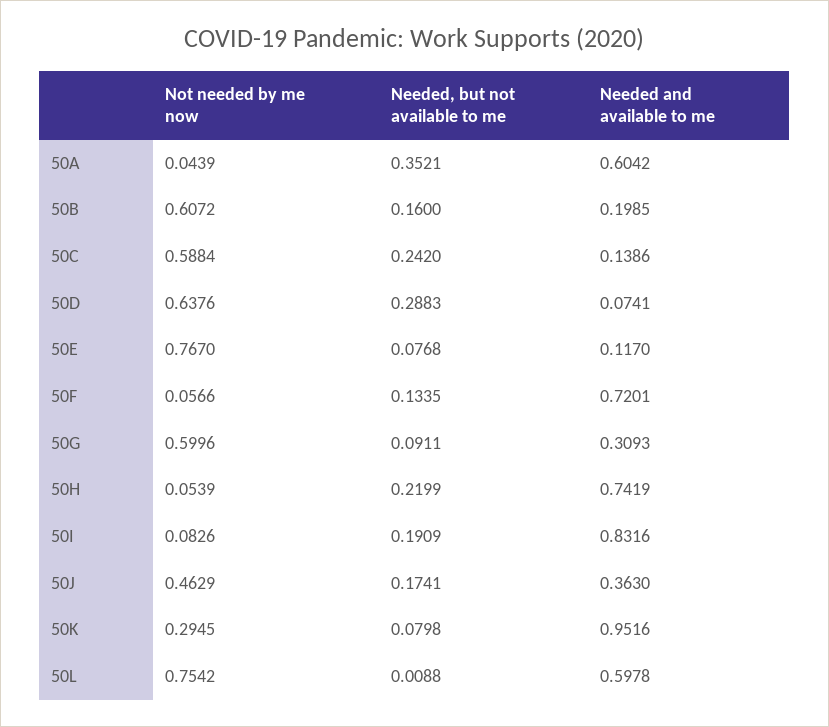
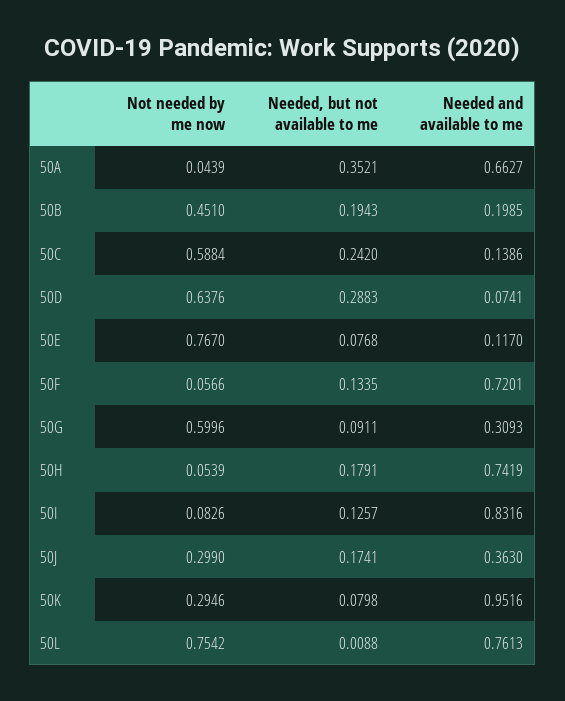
  {
    "Not needed by me now": {
      "50A": 0.0439,
-     "50B": 0.6072,
+     "50B": 0.451,
      "50C": 0.5884,
      "50D": 0.6376,
      "50E": 0.767,
      "50F": 0.0566,
      "50G": 0.5996,
      "50H": 0.0539,
      "50I": 0.0826,
-     "50J": 0.4629,
+     "50J": 0.299,
-     "50K": 0.2945,
+     "50K": 0.2946,
      "50L": 0.7542
    },
    "Needed, but not available to me": {
      "50A": 0.3521,
-     "50B": 0.16,
+     "50B": 0.1943,
      "50C": 0.242,
      "50D": 0.2883,
      "50E": 0.0768,
      "50F": 0.1335,
      "50G": 0.0911,
-     "50H": 0.2199,
+     "50H": 0.1791,
-     "50I": 0.1909,
+     "50I": 0.1257,
      "50J": 0.1741,
      "50K": 0.0798,
      "50L": 0.0088
    },
    "Needed and available to me": {
-     "50A": 0.6042,
+     "50A": 0.6627,
      "50B": 0.1985,
      "50C": 0.1386,
      "50D": 0.0741,
      "50E": 0.117,
      "50F": 0.7201,
      "50G": 0.3093,
      "50H": 0.7419,
      "50I": 0.8316,
      "50J": 0.363,
      "50K": 0.9516,
-     "50L": 0.5978
+     "50L": 0.7613
    }
  }

